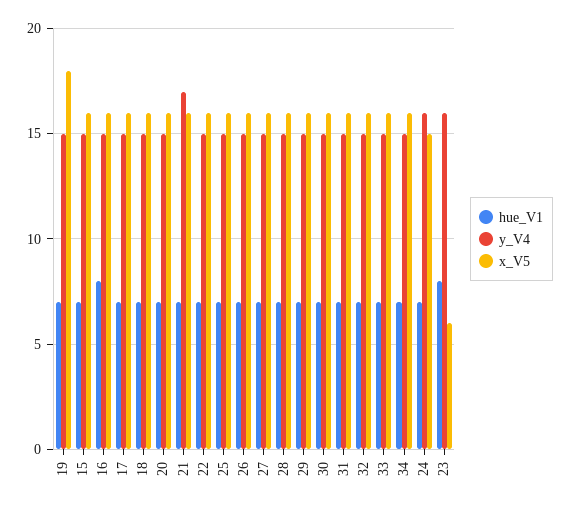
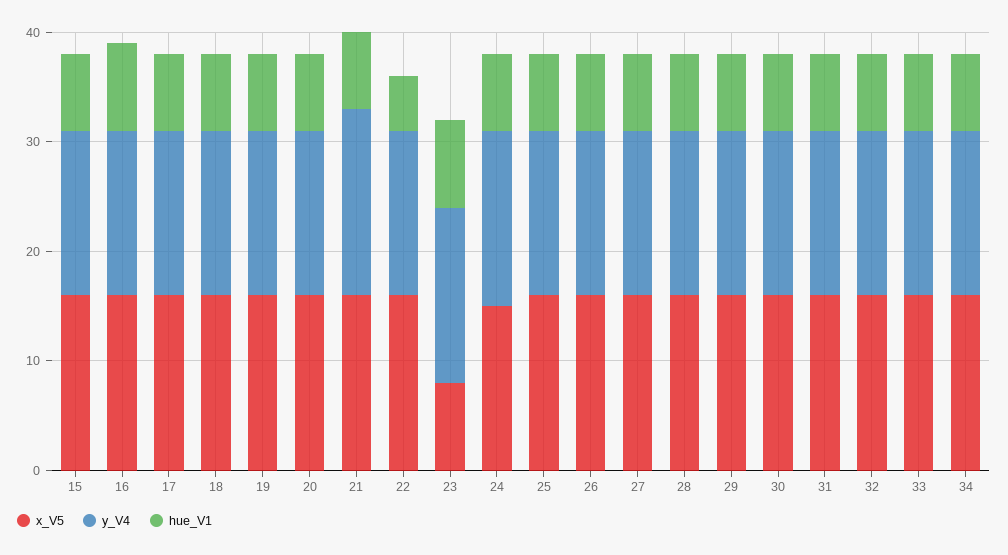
  {
    "hue_V1": {
      "19": 7,
      "15": 7,
      "16": 8,
      "17": 7,
      "18": 7,
      "20": 7,
      "21": 7,
-     "22": 7,
+     "22": 5,
      "25": 7,
      "26": 7,
      "27": 7,
      "28": 7,
      "29": 7,
      "30": 7,
      "31": 7,
      "32": 7,
      "33": 7,
      "34": 7,
      "24": 7,
      "23": 8
    },
    "y_V4": {
      "19": 15,
      "15": 15,
      "16": 15,
      "17": 15,
      "18": 15,
      "20": 15,
      "21": 17,
      "22": 15,
      "25": 15,
      "26": 15,
      "27": 15,
      "28": 15,
      "29": 15,
      "30": 15,
      "31": 15,
      "32": 15,
      "33": 15,
      "34": 15,
      "24": 16,
      "23": 16
    },
    "x_V5": {
-     "19": 18,
+     "19": 16,
      "15": 16,
      "16": 16,
      "17": 16,
      "18": 16,
      "20": 16,
      "21": 16,
      "22": 16,
      "25": 16,
      "26": 16,
      "27": 16,
      "28": 16,
      "29": 16,
      "30": 16,
      "31": 16,
      "32": 16,
      "33": 16,
      "34": 16,
      "24": 15,
-     "23": 6
+     "23": 8
    }
  }

